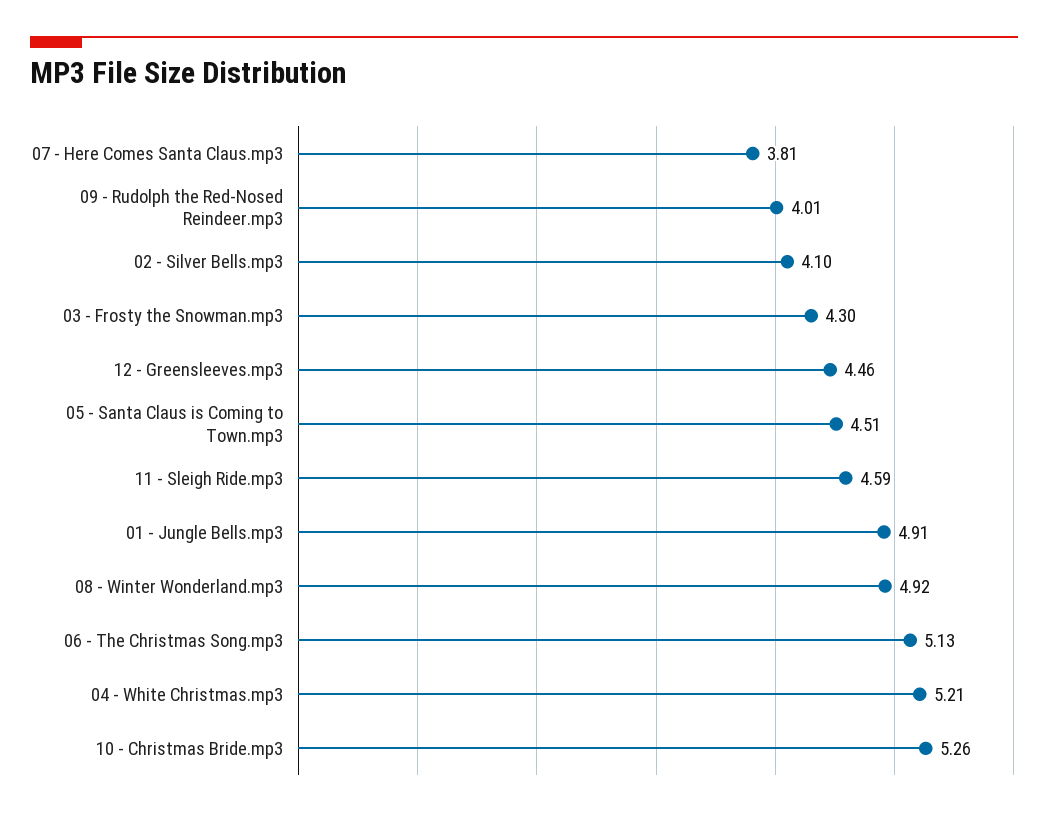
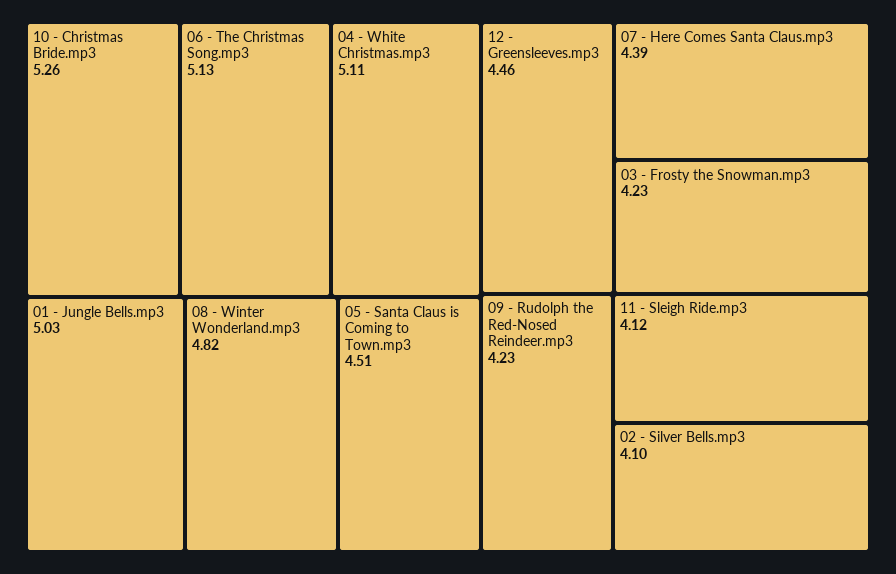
  {
-   "07 - Here Comes Santa Claus.mp3": 3.81,
+   "07 - Here Comes Santa Claus.mp3": 4.39,
-   "09 - Rudolph the Red-Nosed Reindeer.mp3": 4.01,
+   "09 - Rudolph the Red-Nosed Reindeer.mp3": 4.23,
    "02 - Silver Bells.mp3": 4.1,
-   "03 - Frosty the Snowman.mp3": 4.3,
+   "03 - Frosty the Snowman.mp3": 4.23,
    "12 - Greensleeves.mp3": 4.46,
    "05 - Santa Claus is Coming to Town.mp3": 4.51,
-   "11 - Sleigh Ride.mp3": 4.59,
+   "11 - Sleigh Ride.mp3": 4.12,
-   "01 - Jungle Bells.mp3": 4.91,
+   "01 - Jungle Bells.mp3": 5.03,
-   "08 - Winter Wonderland.mp3": 4.92,
+   "08 - Winter Wonderland.mp3": 4.82,
    "06 - The Christmas Song.mp3": 5.13,
-   "04 - White Christmas.mp3": 5.21,
+   "04 - White Christmas.mp3": 5.11,
    "10 - Christmas Bride.mp3": 5.26
  }

